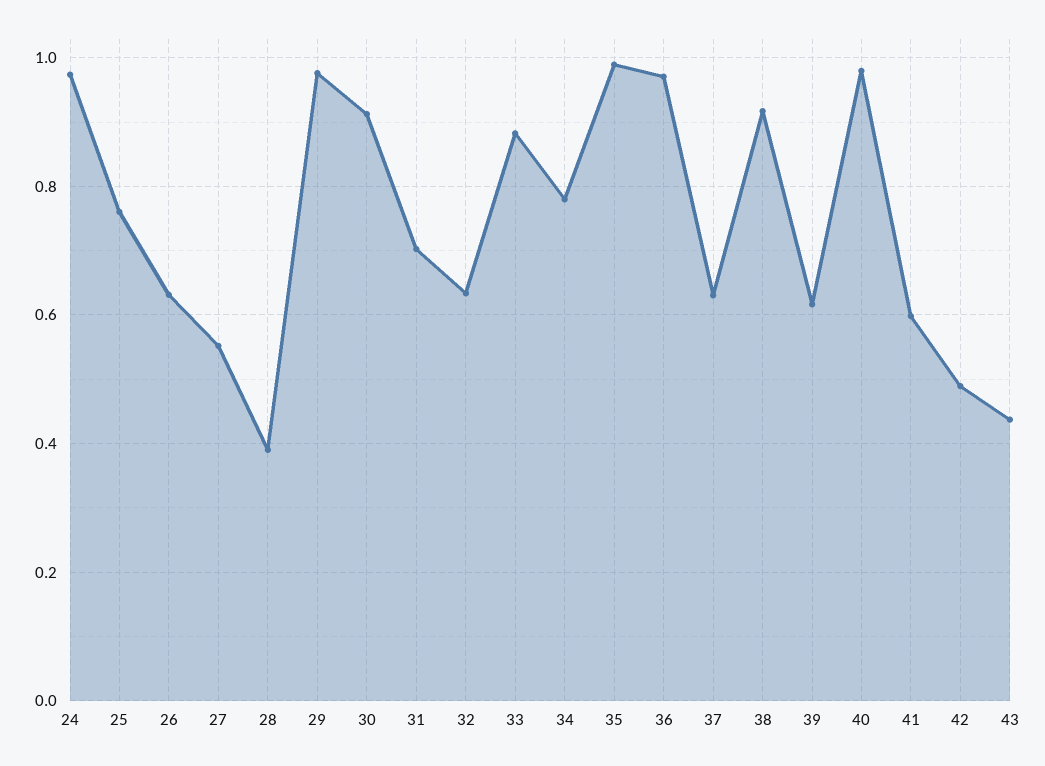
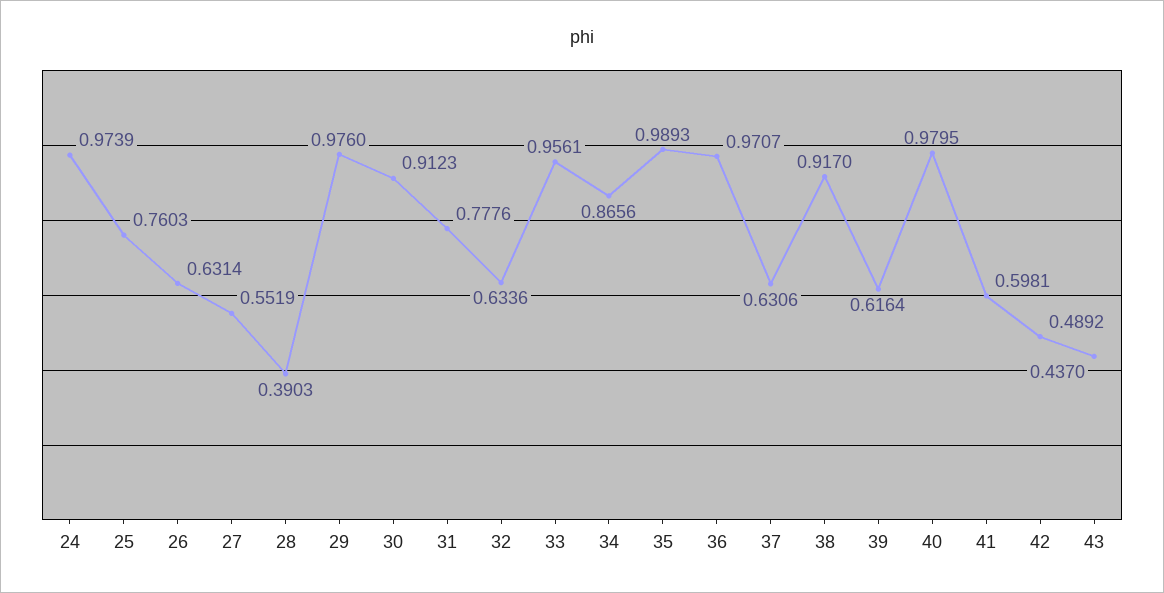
  {
    "24": 0.9739,
    "25": 0.7603,
    "26": 0.6314,
    "27": 0.5519,
    "28": 0.3903,
    "29": 0.976,
    "30": 0.9123,
-   "31": 0.7,
+   "31": 0.7776,
    "32": 0.6336,
-   "33": 0.88,
+   "33": 0.9561,
-   "34": 0.78,
+   "34": 0.8656,
    "35": 0.9893,
    "36": 0.9707,
    "37": 0.6306,
    "38": 0.917,
    "39": 0.6164,
    "40": 0.9795,
    "41": 0.5981,
    "42": 0.4892,
    "43": 0.437
  }

